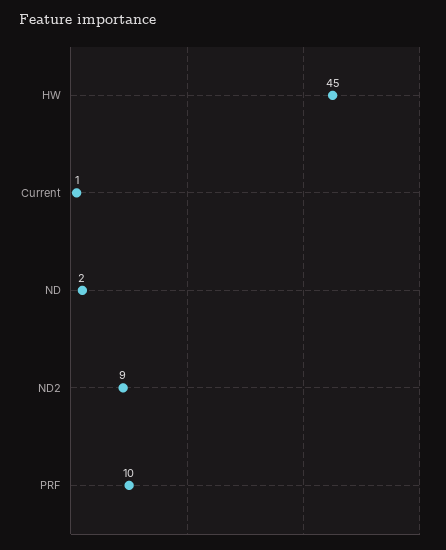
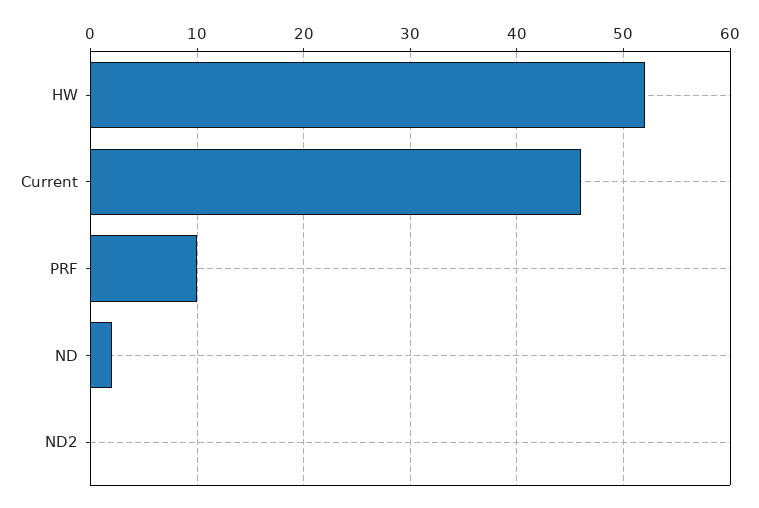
  {
-   "HW": 45,
+   "HW": 52,
-   "Current": 1,
+   "Current": 46,
    "ND": 2,
-   "ND2": 9,
+   "ND2": 0,
    "PRF": 10
  }

